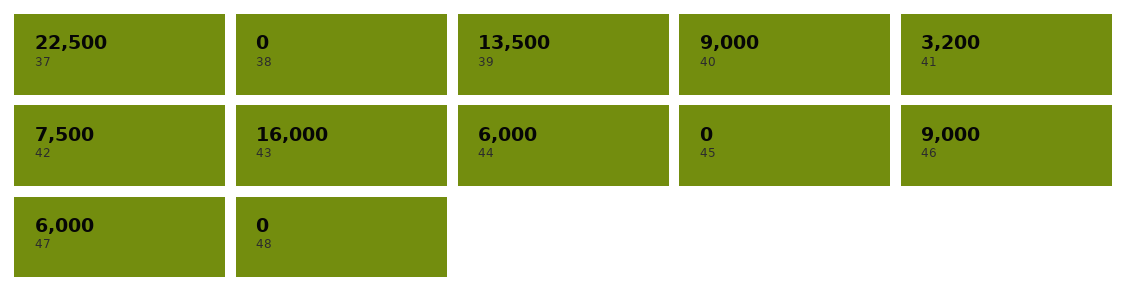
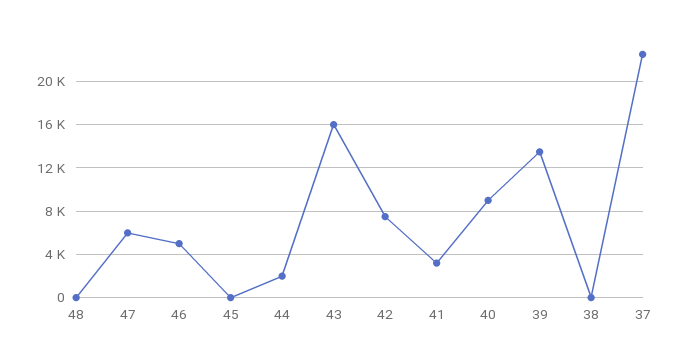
  {
    "37": 22500,
    "38": 0,
    "39": 13500,
    "40": 9000,
    "41": 3200,
    "42": 7500,
    "43": 16000,
-   "44": 6000,
+   "44": 2000,
    "45": 0,
-   "46": 9000,
+   "46": 5000,
    "47": 6000,
    "48": 0
  }

